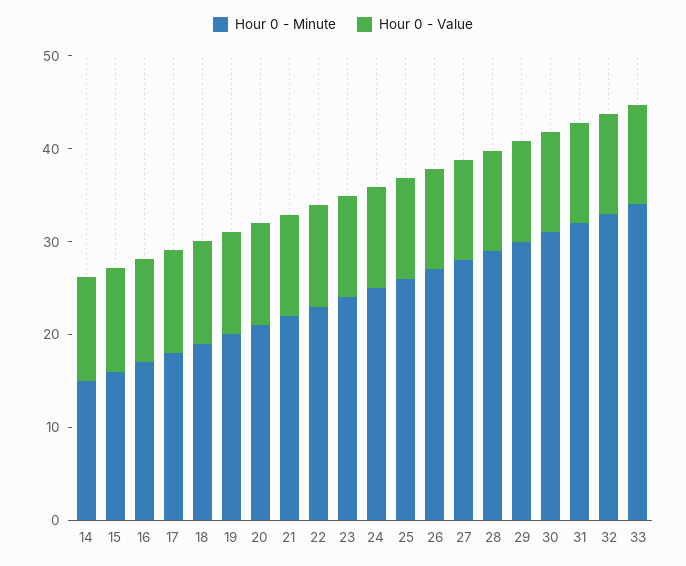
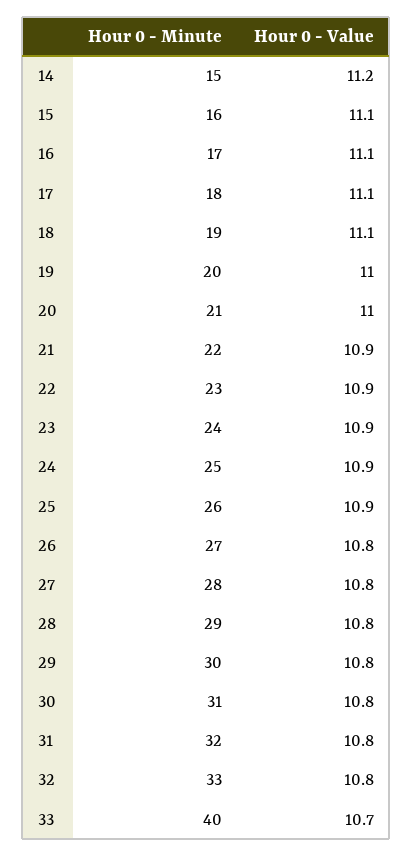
  {
    "Hour 0 - Minute": {
      "14": 15,
      "15": 16,
      "16": 17,
      "17": 18,
      "18": 19,
      "19": 20,
      "20": 21,
      "21": 22,
      "22": 23,
      "23": 24,
      "24": 25,
      "25": 26,
      "26": 27,
      "27": 28,
      "28": 29,
      "29": 30,
      "30": 31,
      "31": 32,
      "32": 33,
-     "33": 34
+     "33": 40
    },
    "Hour 0 - Value": {
      "14": 11.2,
      "15": 11.1,
      "16": 11.1,
      "17": 11.1,
      "18": 11.1,
      "19": 11,
      "20": 11,
      "21": 10.9,
      "22": 10.9,
      "23": 10.9,
      "24": 10.9,
      "25": 10.9,
      "26": 10.8,
      "27": 10.8,
      "28": 10.8,
      "29": 10.8,
      "30": 10.8,
      "31": 10.8,
      "32": 10.8,
      "33": 10.7
    }
  }

